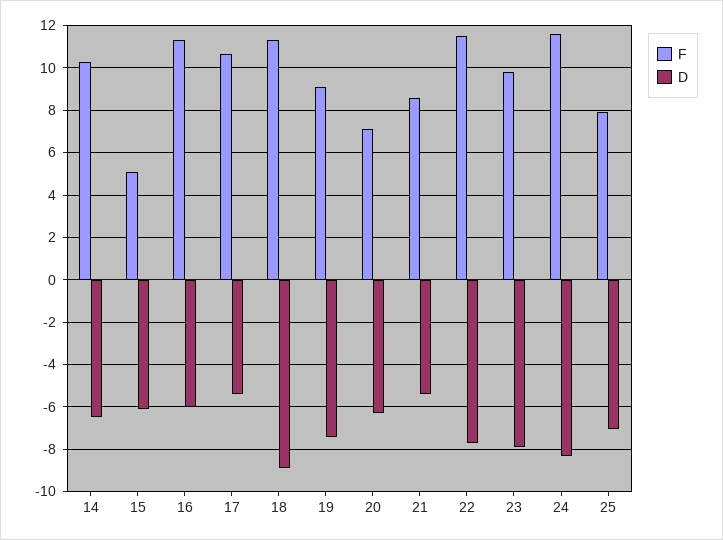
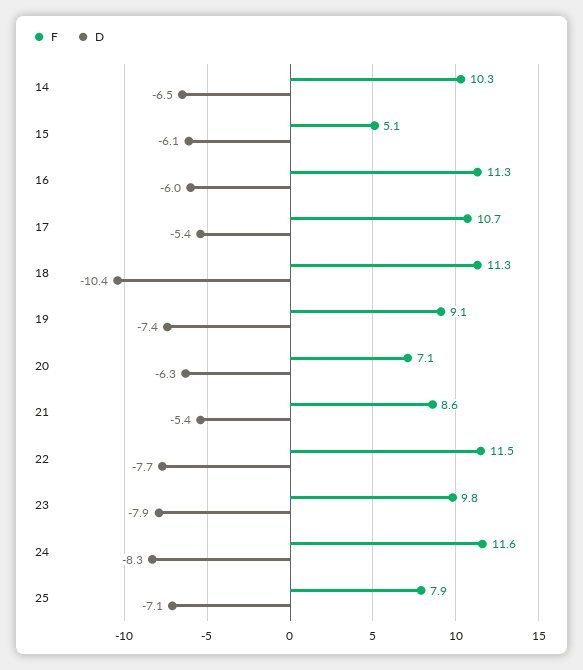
  {
    "F": {
      "14": 10.3,
      "15": 5.1,
      "16": 11.3,
      "17": 10.7,
      "18": 11.3,
      "19": 9.1,
      "20": 7.1,
      "21": 8.6,
      "22": 11.5,
      "23": 9.8,
      "24": 11.6,
      "25": 7.9
    },
    "D": {
      "14": -6.5,
      "15": -6.1,
      "16": -6,
      "17": -5.4,
-     "18": -9,
+     "18": -10.4,
      "19": -7.4,
      "20": -6.3,
      "21": -5.4,
      "22": -7.7,
      "23": -7.9,
      "24": -8.3,
      "25": -7.1
    }
  }

